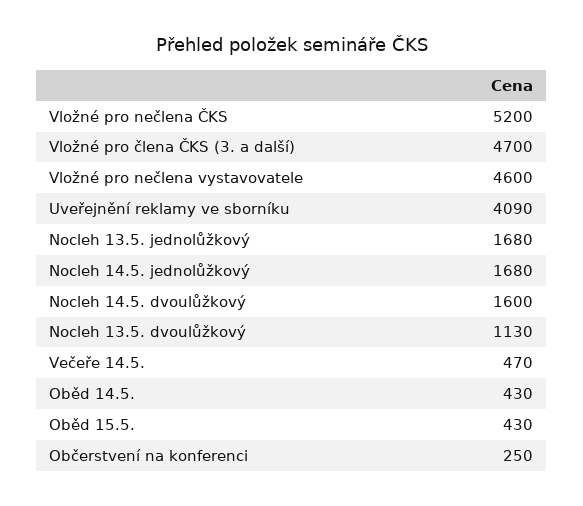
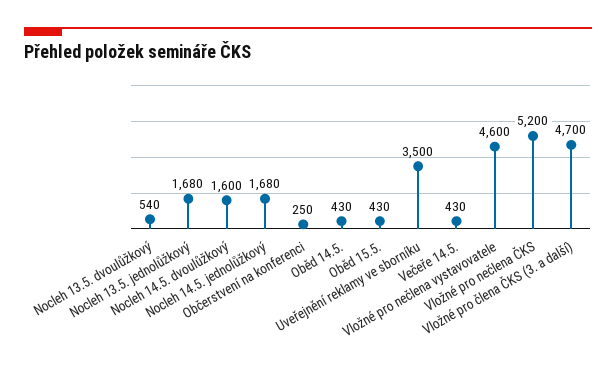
  {
    "Vložné pro nečlena ČKS": 5200,
    "Vložné pro člena ČKS (3. a další)": 4700,
    "Vložné pro nečlena vystavovatele": 4600,
-   "Uveřejnění reklamy ve sborníku": 4090,
+   "Uveřejnění reklamy ve sborníku": 3500,
    "Nocleh 13.5. jednolůžkový": 1680,
    "Nocleh 14.5. jednolůžkový": 1680,
    "Nocleh 14.5. dvoulůžkový": 1600,
-   "Nocleh 13.5. dvoulůžkový": 1130,
+   "Nocleh 13.5. dvoulůžkový": 540,
-   "Večeře 14.5.": 470,
+   "Večeře 14.5.": 430,
    "Oběd 14.5.": 430,
    "Oběd 15.5.": 430,
    "Občerstvení na konferenci": 250
  }

